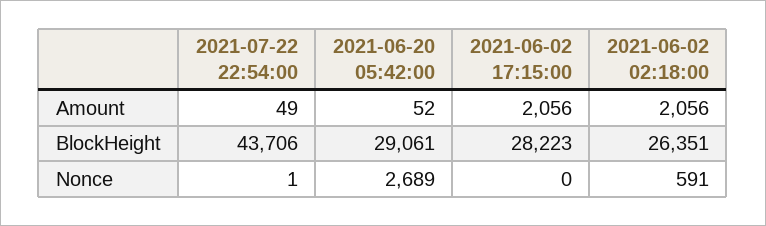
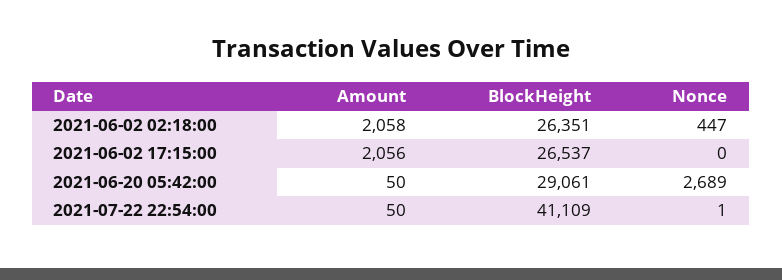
  {
    "2021-07-22 22:54:00": {
-     "Amount": 49,
+     "Amount": 50,
-     "BlockHeight": 43706,
+     "BlockHeight": 41109,
      "Nonce": 1
    },
    "2021-06-20 05:42:00": {
-     "Amount": 52,
+     "Amount": 50,
      "BlockHeight": 29061,
      "Nonce": 2689
    },
    "2021-06-02 17:15:00": {
      "Amount": 2056,
-     "BlockHeight": 28223,
+     "BlockHeight": 26537,
      "Nonce": 0
    },
    "2021-06-02 02:18:00": {
-     "Amount": 2056,
+     "Amount": 2058,
      "BlockHeight": 26351,
-     "Nonce": 591
+     "Nonce": 447
    }
  }

